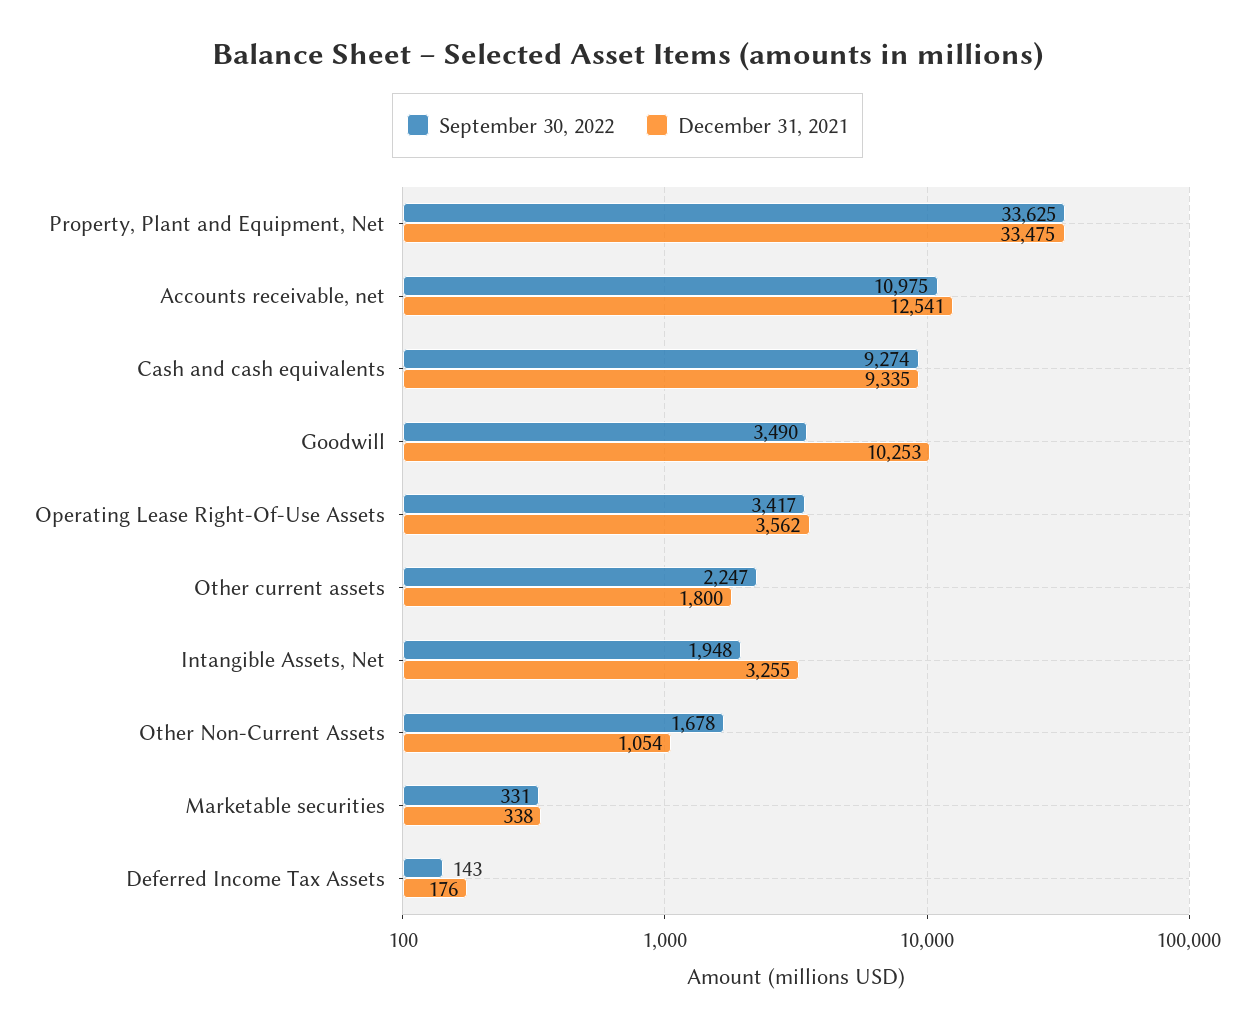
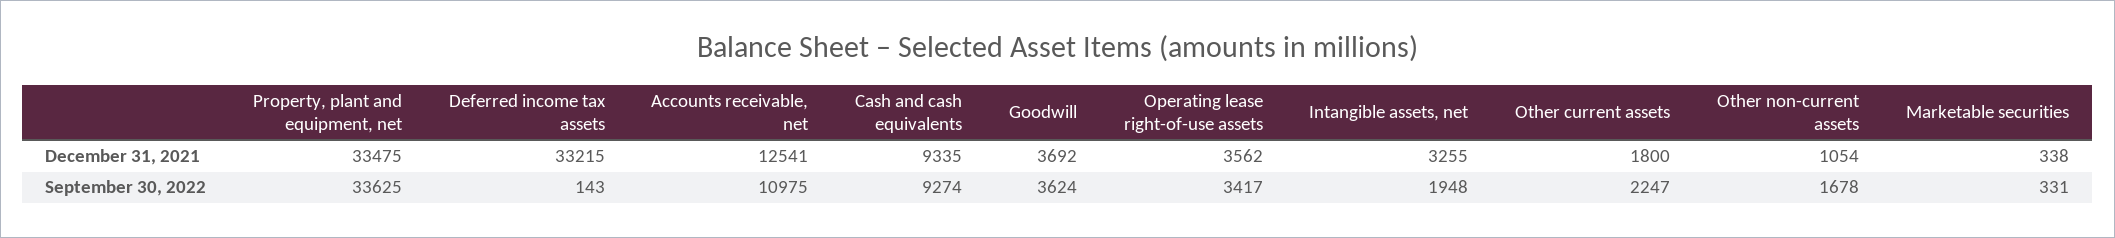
  {
    "September 30, 2022": {
      "Property, Plant and Equipment, Net": 33625,
      "Accounts receivable, net": 10975,
      "Cash and cash equivalents": 9274,
-     "Goodwill": 3490,
+     "Goodwill": 3624,
      "Operating Lease Right-Of-Use Assets": 3417,
      "Other current assets": 2247,
      "Intangible Assets, Net": 1948,
      "Other Non-Current Assets": 1678,
      "Marketable securities": 331,
      "Deferred Income Tax Assets": 143
    },
    "December 31, 2021": {
      "Property, Plant and Equipment, Net": 33475,
      "Accounts receivable, net": 12541,
      "Cash and cash equivalents": 9335,
-     "Goodwill": 10253,
+     "Goodwill": 3692,
      "Operating Lease Right-Of-Use Assets": 3562,
      "Other current assets": 1800,
      "Intangible Assets, Net": 3255,
      "Other Non-Current Assets": 1054,
      "Marketable securities": 338,
-     "Deferred Income Tax Assets": 176
+     "Deferred Income Tax Assets": 33215
    }
  }

